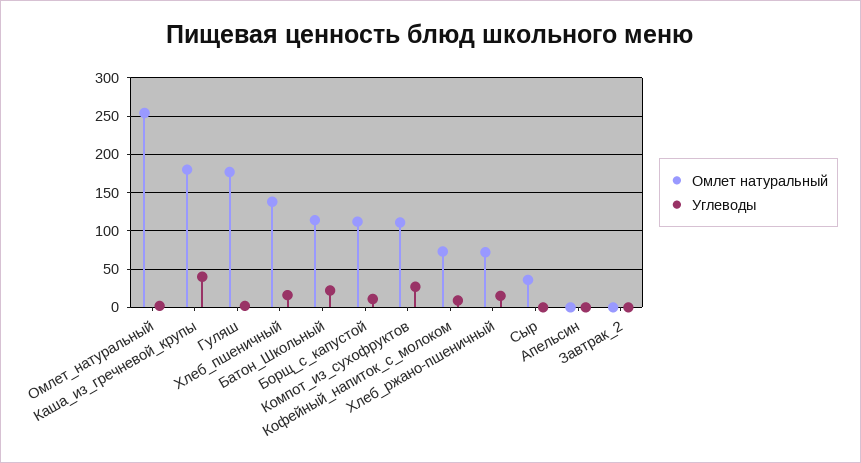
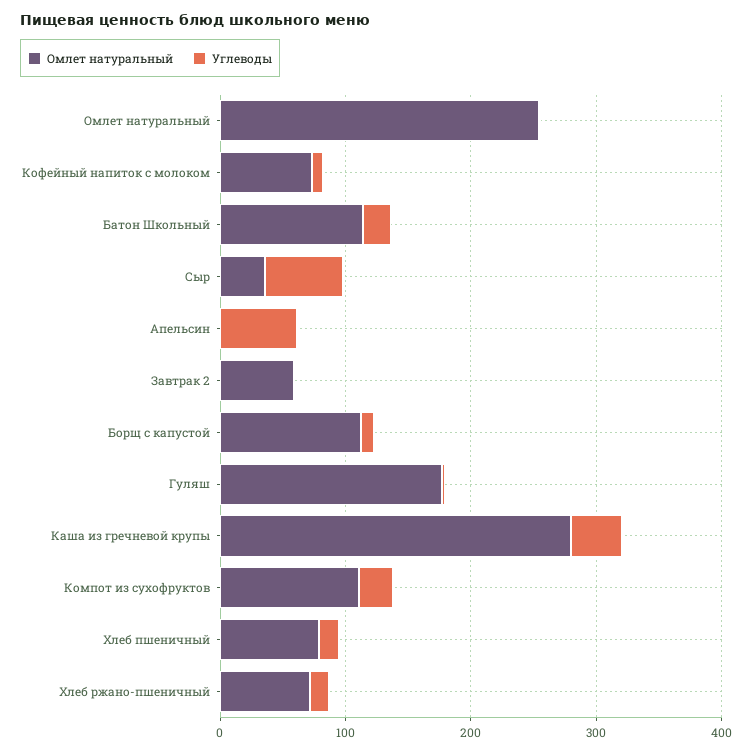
  {
    "Омлет натуральный": {
      "Омлет_натуральный": 250,
-     "Каша_из_гречневой_крупы": 180,
+     "Каша_из_гречневой_крупы": 280,
      "Гуляш": 180,
-     "Хлеб_пшеничный": 140,
+     "Хлеб_пшеничный": 80,
      "Батон_Школьный": 110,
      "Борщ_с_капустой": 110,
      "Компот_из_сухофруктов": 110,
      "Кофейный_напиток_с_молоком": 70,
      "Хлеб_ржано-пшеничный": 70,
      "Сыр": 40,
      "Апельсин": 0,
-     "Завтрак_2": 0
+     "Завтрак_2": 60
    },
    "Углеводы": {
      "Омлет_натуральный": 0,
      "Каша_из_гречневой_крупы": 40,
      "Гуляш": 0,
      "Хлеб_пшеничный": 20,
      "Батон_Школьный": 20,
      "Борщ_с_капустой": 10,
      "Компот_из_сухофруктов": 30,
      "Кофейный_напиток_с_молоком": 10,
      "Хлеб_ржано-пшеничный": 20,
-     "Сыр": 0,
+     "Сыр": 60,
-     "Апельсин": 0,
+     "Апельсин": 60,
      "Завтрак_2": 0
    }
  }

